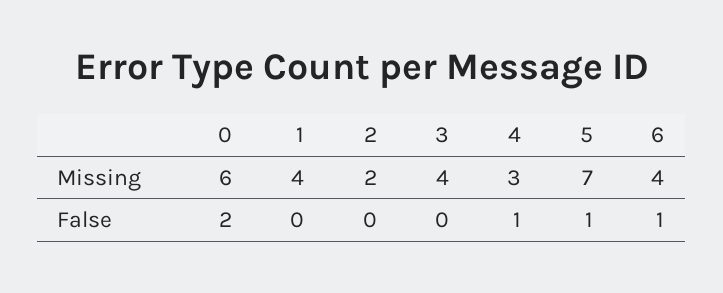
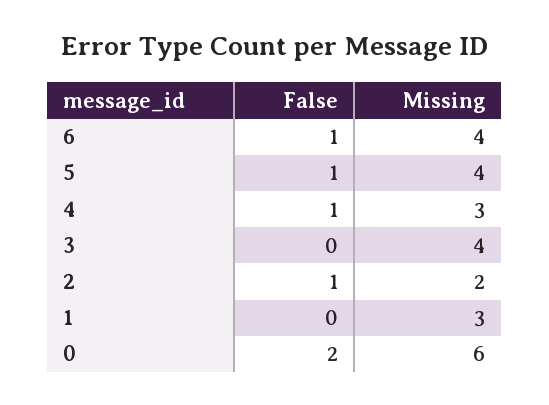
  {
    "0": {
      "Missing": 6,
      "False": 2
    },
    "1": {
-     "Missing": 4,
+     "Missing": 3,
      "False": 0
    },
    "2": {
      "Missing": 2,
-     "False": 0
+     "False": 1
    },
    "3": {
      "Missing": 4,
      "False": 0
    },
    "4": {
      "Missing": 3,
      "False": 1
    },
    "5": {
-     "Missing": 7,
+     "Missing": 4,
      "False": 1
    },
    "6": {
      "Missing": 4,
      "False": 1
    }
  }

